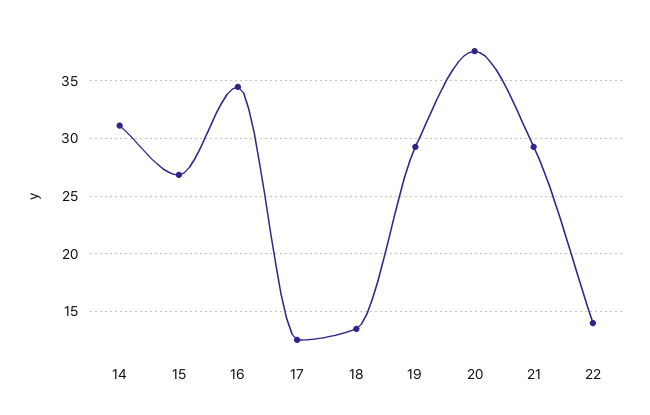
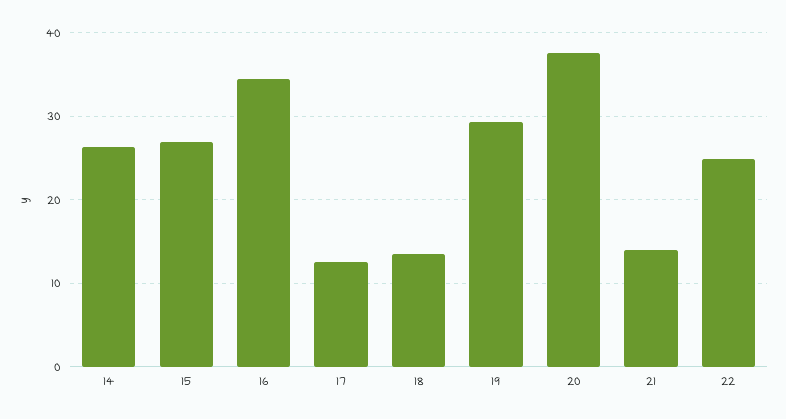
  {
-   "14": 31,
+   "14": 26,
    "15": 27,
    "16": 34,
    "17": 13,
    "18": 14,
    "19": 29,
    "20": 38,
-   "21": 29,
+   "21": 14,
-   "22": 14
+   "22": 25
  }

